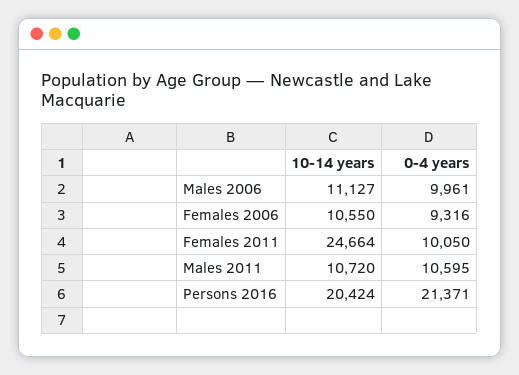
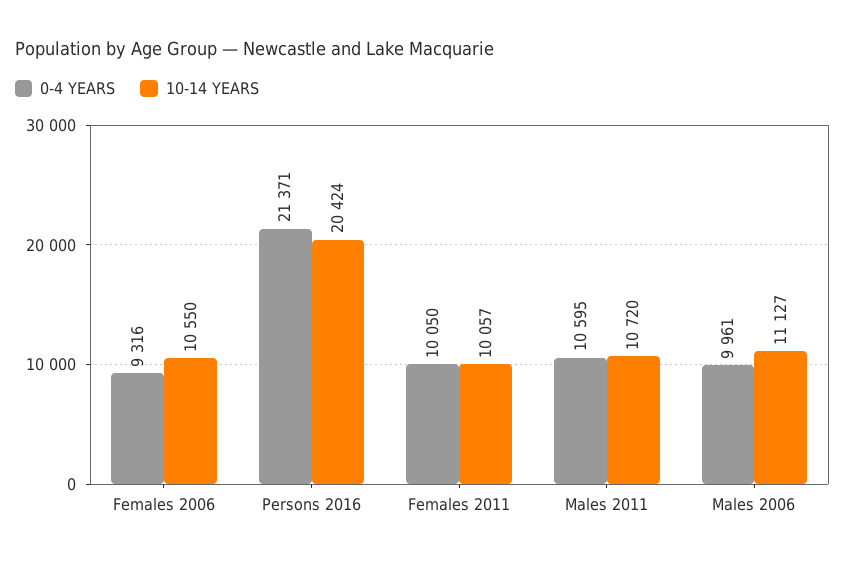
  {
    "10-14 years": {
      "Males 2006": 11127,
      "Females 2006": 10550,
-     "Females 2011": 24664,
+     "Females 2011": 10057,
      "Males 2011": 10720,
      "Persons 2016": 20424
    },
    "0-4 years": {
      "Males 2006": 9961,
      "Females 2006": 9316,
      "Females 2011": 10050,
      "Males 2011": 10595,
      "Persons 2016": 21371
    }
  }

